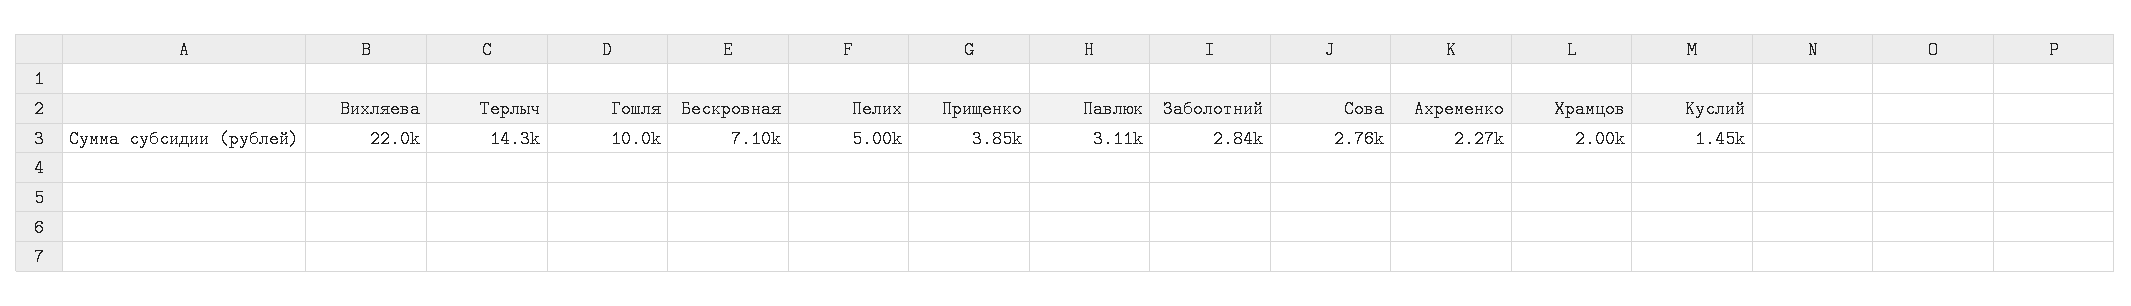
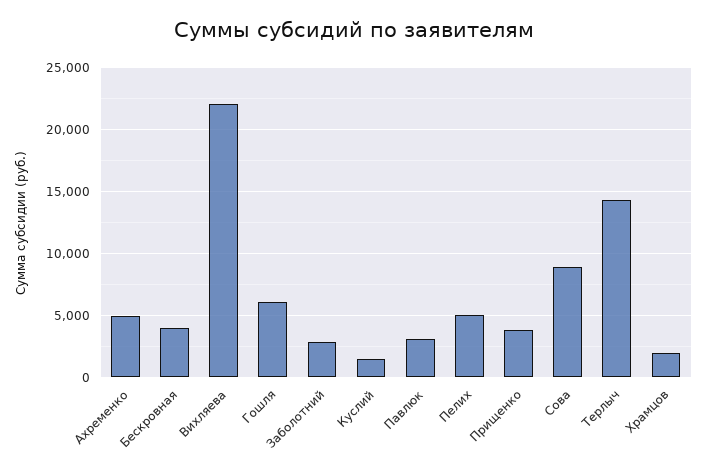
  {
    "Вихляева": 22000,
    "Терлыч": 14300,
-   "Гошля": 10000,
+   "Гошля": 6000,
-   "Бескровная": 7100,
+   "Бескровная": 4000,
    "Пелих": 5000,
    "Прищенко": 3850,
    "Павлюк": 3110,
    "Заболотний": 2840,
-   "Сова": 2760,
+   "Сова": 9000,
-   "Ахременко": 2270,
+   "Ахременко": 5000,
    "Храмцов": 2000,
    "Куслий": 1450
  }

